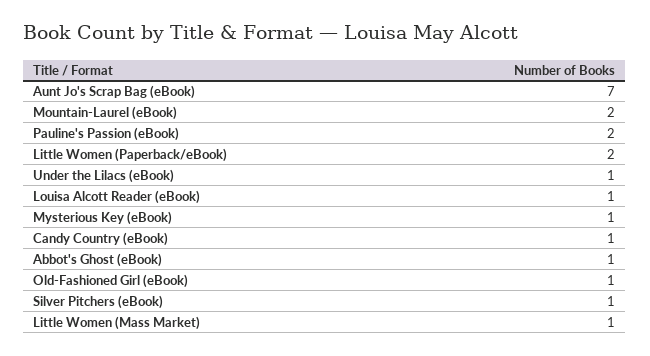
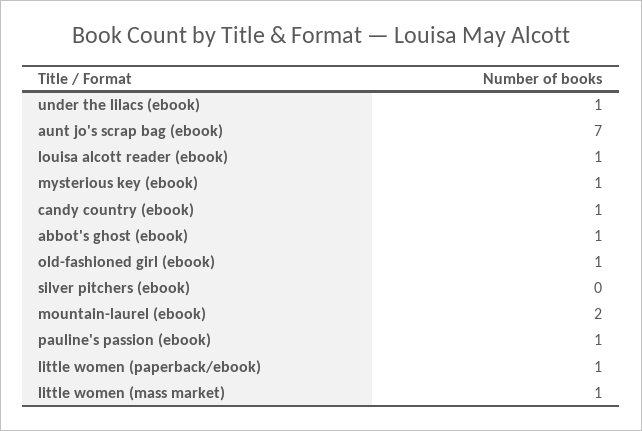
  {
    "Aunt Jo's Scrap Bag (eBook)": 7,
    "Mountain-Laurel (eBook)": 2,
-   "Pauline's Passion (eBook)": 2,
+   "Pauline's Passion (eBook)": 1,
-   "Little Women (Paperback/eBook)": 2,
+   "Little Women (Paperback/eBook)": 1,
    "Under the Lilacs (eBook)": 1,
    "Louisa Alcott Reader (eBook)": 1,
    "Mysterious Key (eBook)": 1,
    "Candy Country (eBook)": 1,
    "Abbot's Ghost (eBook)": 1,
    "Old-Fashioned Girl (eBook)": 1,
-   "Silver Pitchers (eBook)": 1,
+   "Silver Pitchers (eBook)": 0,
    "Little Women (Mass Market)": 1
  }

